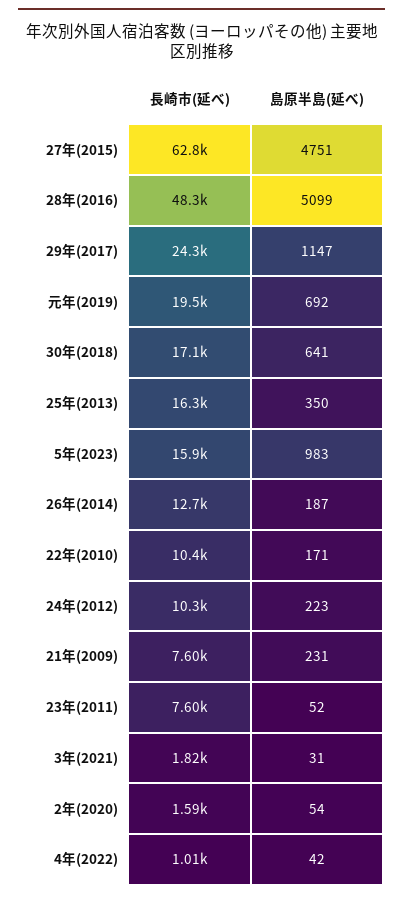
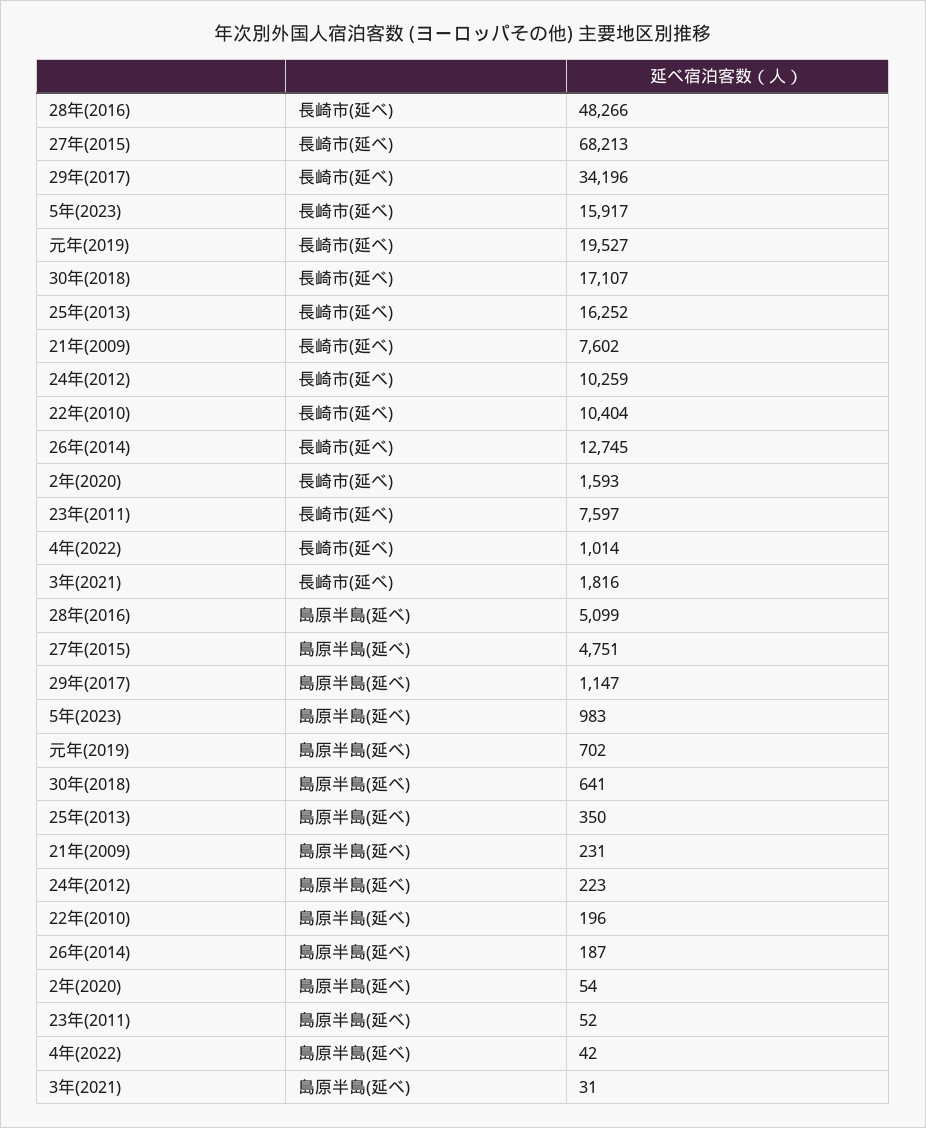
  {
    "長崎市(延べ)": {
-     "27年(2015)": 62800,
+     "27年(2015)": 68213,
      "28年(2016)": 48266,
-     "29年(2017)": 24300,
+     "29年(2017)": 34196,
      "元年(2019)": 19527,
      "30年(2018)": 17107,
      "25年(2013)": 16252,
      "5年(2023)": 15917,
      "26年(2014)": 12745,
      "22年(2010)": 10404,
      "24年(2012)": 10259,
      "21年(2009)": 7602,
      "23年(2011)": 7597,
      "3年(2021)": 1816,
      "2年(2020)": 1593,
      "4年(2022)": 1014
    },
    "島原半島(延べ)": {
      "27年(2015)": 4751,
      "28年(2016)": 5099,
      "29年(2017)": 1147,
-     "元年(2019)": 692,
+     "元年(2019)": 702,
      "30年(2018)": 641,
      "25年(2013)": 350,
      "5年(2023)": 983,
      "26年(2014)": 187,
-     "22年(2010)": 171,
+     "22年(2010)": 196,
      "24年(2012)": 223,
      "21年(2009)": 231,
      "23年(2011)": 52,
      "3年(2021)": 31,
      "2年(2020)": 54,
      "4年(2022)": 42
    }
  }

